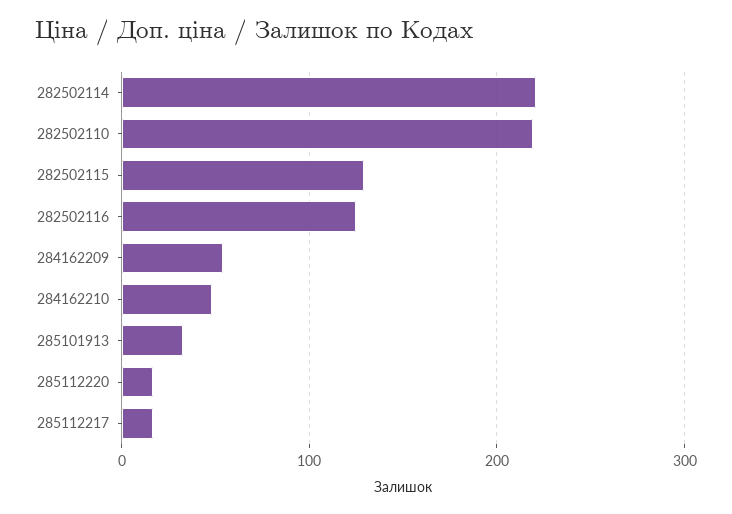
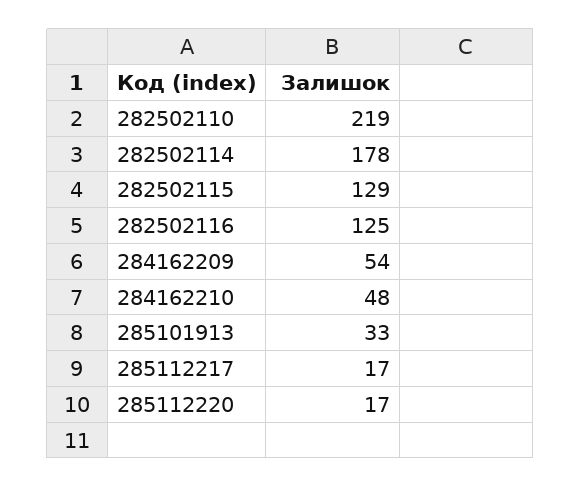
  {
-   "282502114": 220,
+   "282502114": 178,
    "282502110": 219,
    "282502115": 129,
    "282502116": 125,
    "284162209": 54,
    "284162210": 48,
    "285101913": 33,
    "285112220": 17,
    "285112217": 17
  }

